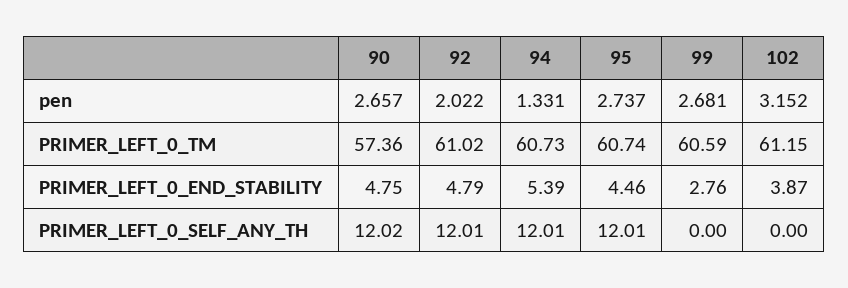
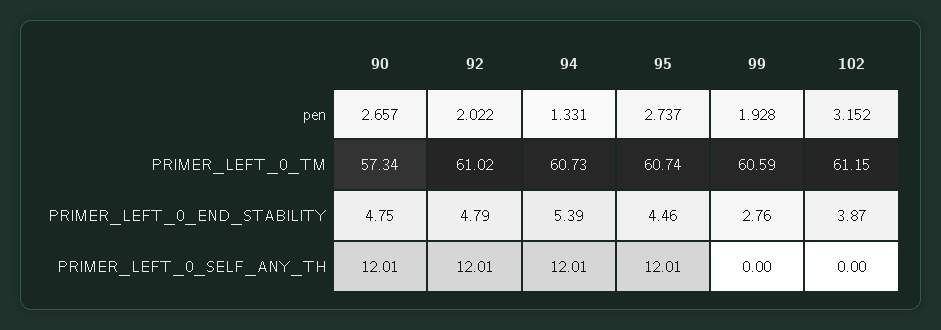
  {
    "90": {
      "pen": 2.657,
-     "PRIMER_LEFT_0_TM": 57.36,
+     "PRIMER_LEFT_0_TM": 57.34,
      "PRIMER_LEFT_0_END_STABILITY": 4.75,
-     "PRIMER_LEFT_0_SELF_ANY_TH": 12.02
+     "PRIMER_LEFT_0_SELF_ANY_TH": 12.01
    },
    "92": {
      "pen": 2.022,
      "PRIMER_LEFT_0_TM": 61.02,
      "PRIMER_LEFT_0_END_STABILITY": 4.79,
      "PRIMER_LEFT_0_SELF_ANY_TH": 12.01
    },
    "94": {
      "pen": 1.331,
      "PRIMER_LEFT_0_TM": 60.73,
      "PRIMER_LEFT_0_END_STABILITY": 5.39,
      "PRIMER_LEFT_0_SELF_ANY_TH": 12.01
    },
    "95": {
      "pen": 2.737,
      "PRIMER_LEFT_0_TM": 60.74,
      "PRIMER_LEFT_0_END_STABILITY": 4.46,
      "PRIMER_LEFT_0_SELF_ANY_TH": 12.01
    },
    "99": {
-     "pen": 2.681,
+     "pen": 1.928,
      "PRIMER_LEFT_0_TM": 60.59,
      "PRIMER_LEFT_0_END_STABILITY": 2.76,
      "PRIMER_LEFT_0_SELF_ANY_TH": 0
    },
    "102": {
      "pen": 3.152,
      "PRIMER_LEFT_0_TM": 61.15,
      "PRIMER_LEFT_0_END_STABILITY": 3.87,
      "PRIMER_LEFT_0_SELF_ANY_TH": 0
    }
  }

